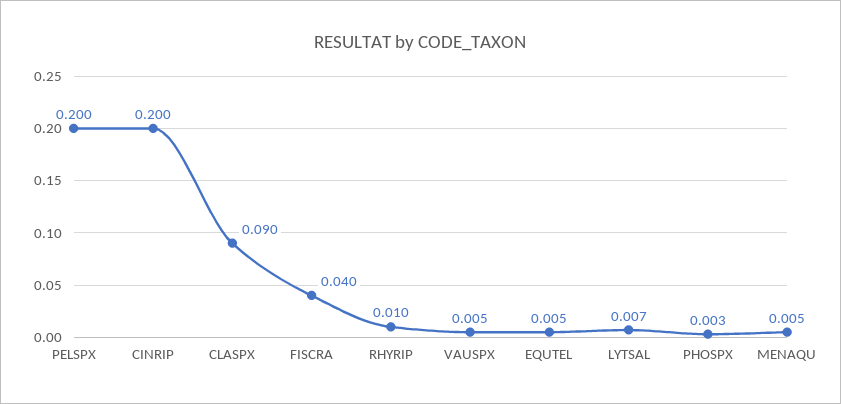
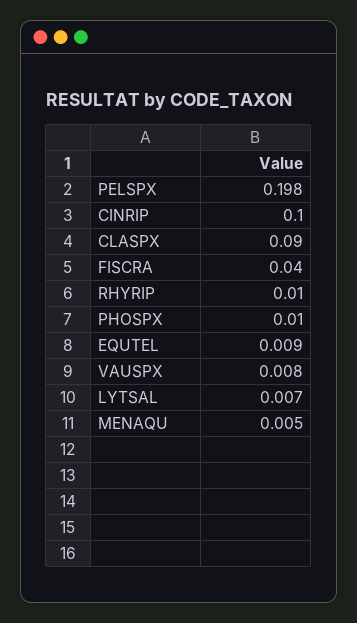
  {
-   "PELSPX": 0.2,
+   "PELSPX": 0.198,
-   "CINRIP": 0.2,
+   "CINRIP": 0.1,
    "CLASPX": 0.09,
    "FISCRA": 0.04,
    "RHYRIP": 0.01,
-   "VAUSPX": 0.005,
+   "VAUSPX": 0.008,
-   "EQUTEL": 0.005,
+   "EQUTEL": 0.009,
    "LYTSAL": 0.007,
-   "PHOSPX": 0.003,
+   "PHOSPX": 0.01,
    "MENAQU": 0.005
  }

